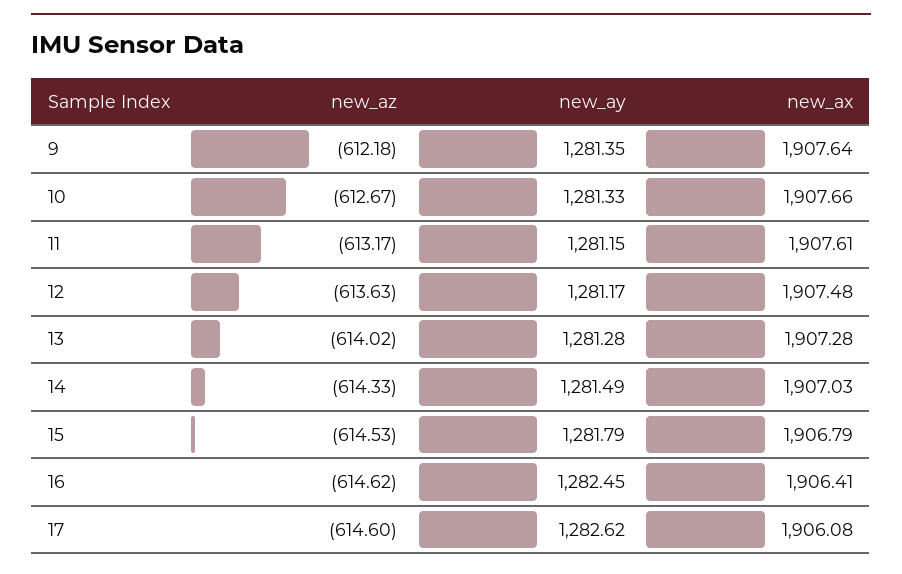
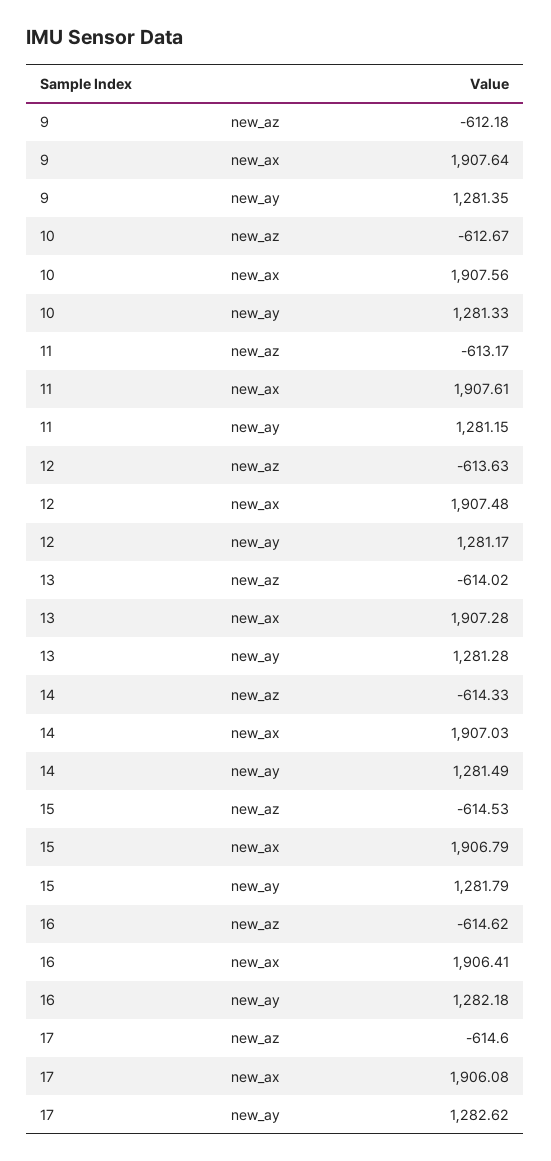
  {
    "new_az": {
      "9": -612.18,
      "10": -612.67,
      "11": -613.17,
      "12": -613.63,
      "13": -614.02,
      "14": -614.33,
      "15": -614.53,
      "16": -614.62,
      "17": -614.6
    },
    "new_ay": {
      "9": 1281.35,
      "10": 1281.33,
      "11": 1281.15,
      "12": 1281.17,
      "13": 1281.28,
      "14": 1281.49,
      "15": 1281.79,
-     "16": 1282.45,
+     "16": 1282.18,
      "17": 1282.62
    },
    "new_ax": {
      "9": 1907.64,
-     "10": 1907.66,
+     "10": 1907.56,
      "11": 1907.61,
      "12": 1907.48,
      "13": 1907.28,
      "14": 1907.03,
      "15": 1906.79,
      "16": 1906.41,
      "17": 1906.08
    }
  }

